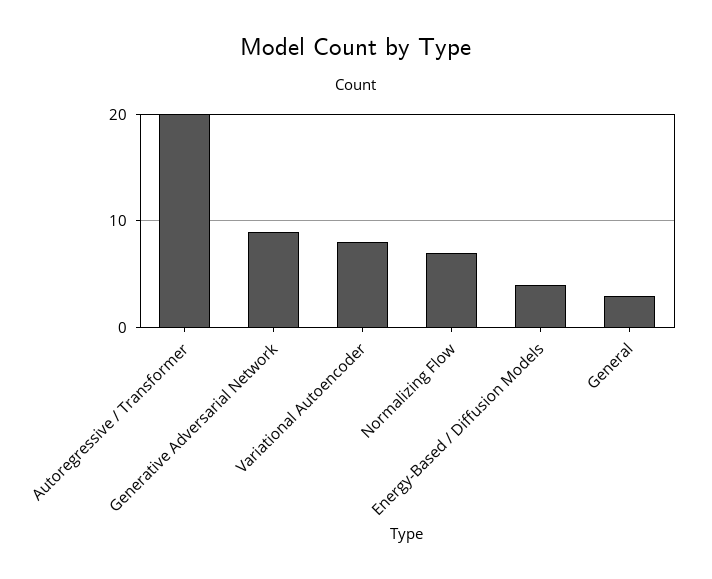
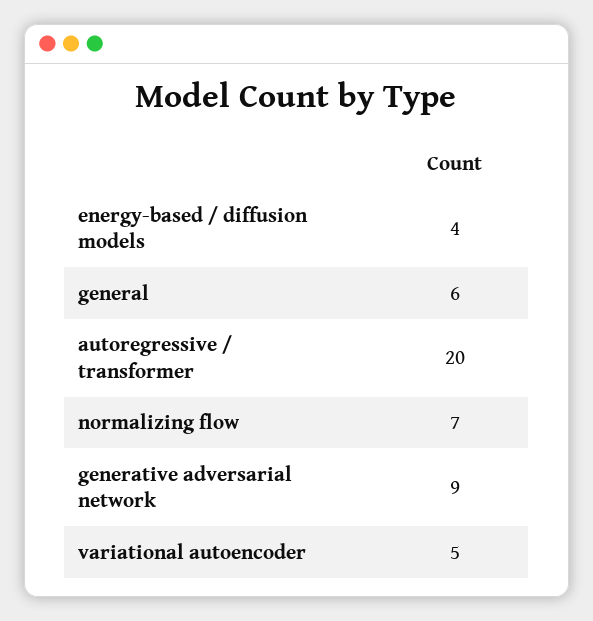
  {
    "Autoregressive / Transformer": 20,
    "Generative Adversarial Network": 9,
-   "Variational Autoencoder": 8,
+   "Variational Autoencoder": 5,
    "Normalizing Flow": 7,
    "Energy-Based / Diffusion Models": 4,
-   "General": 3
+   "General": 6
  }

